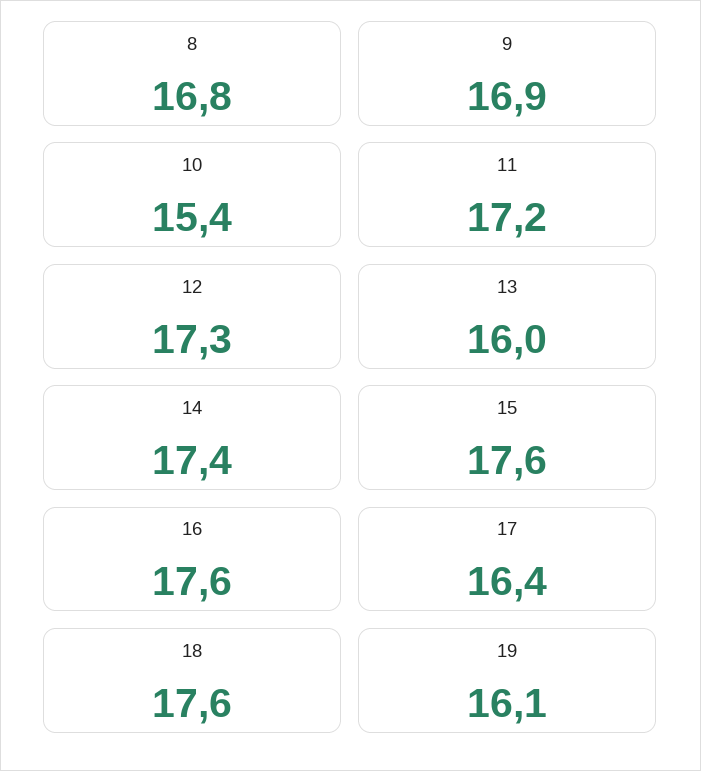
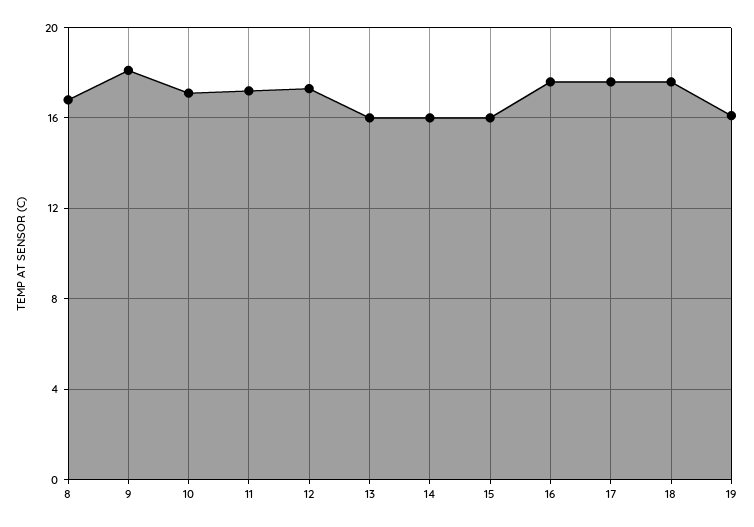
  {
    "8": 16.8,
-   "9": 16.9,
+   "9": 18,
-   "10": 15.4,
+   "10": 17,
    "11": 17.2,
    "12": 17.3,
    "13": 16,
-   "14": 17.4,
+   "14": 16,
-   "15": 17.6,
+   "15": 16,
    "16": 17.6,
-   "17": 16.4,
+   "17": 17.5,
    "18": 17.6,
    "19": 16.1
  }

